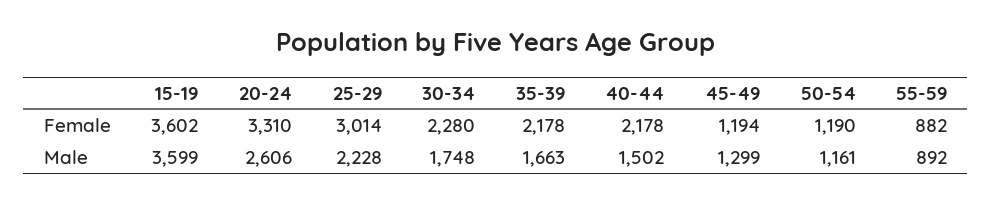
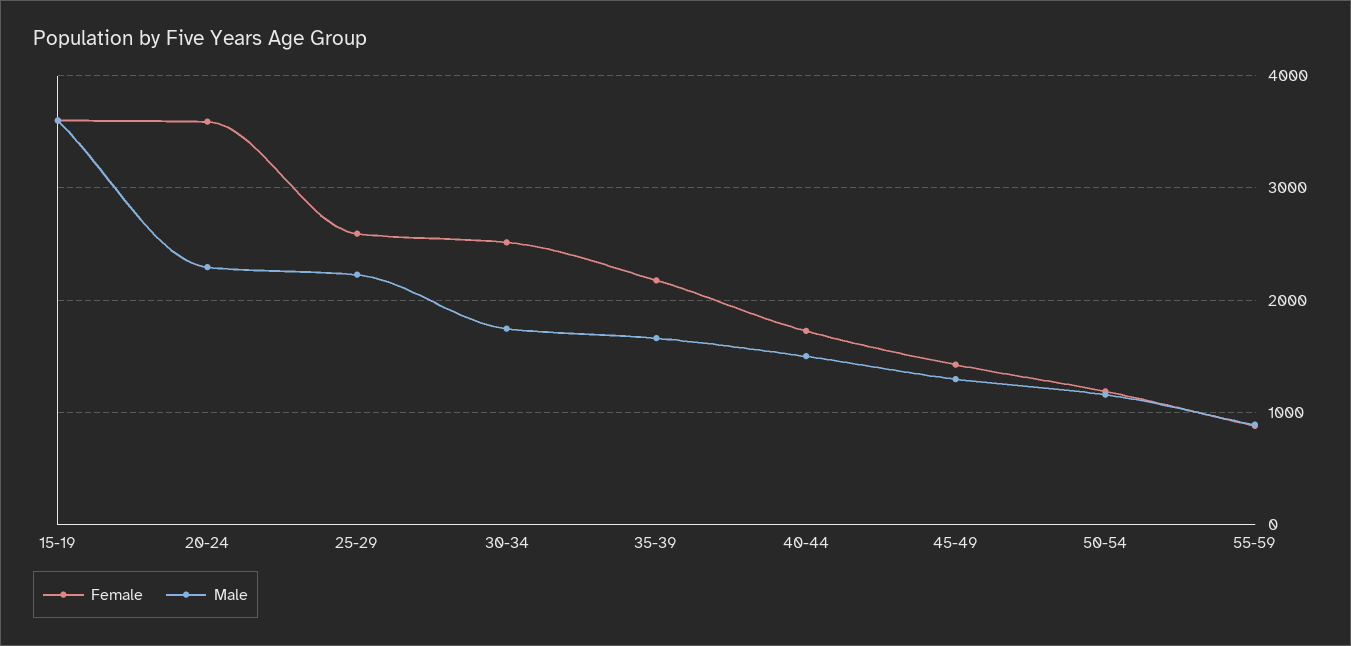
  {
    "Female": {
      "15-19": 3602,
-     "20-24": 3310,
+     "20-24": 3600,
-     "25-29": 3014,
+     "25-29": 2600,
-     "30-34": 2280,
+     "30-34": 2500,
      "35-39": 2178,
-     "40-44": 2178,
+     "40-44": 1700,
-     "45-49": 1194,
+     "45-49": 1400,
      "50-54": 1190,
      "55-59": 882
    },
    "Male": {
      "15-19": 3599,
-     "20-24": 2606,
+     "20-24": 2300,
      "25-29": 2228,
      "30-34": 1748,
      "35-39": 1663,
      "40-44": 1502,
      "45-49": 1299,
      "50-54": 1161,
      "55-59": 892
    }
  }

